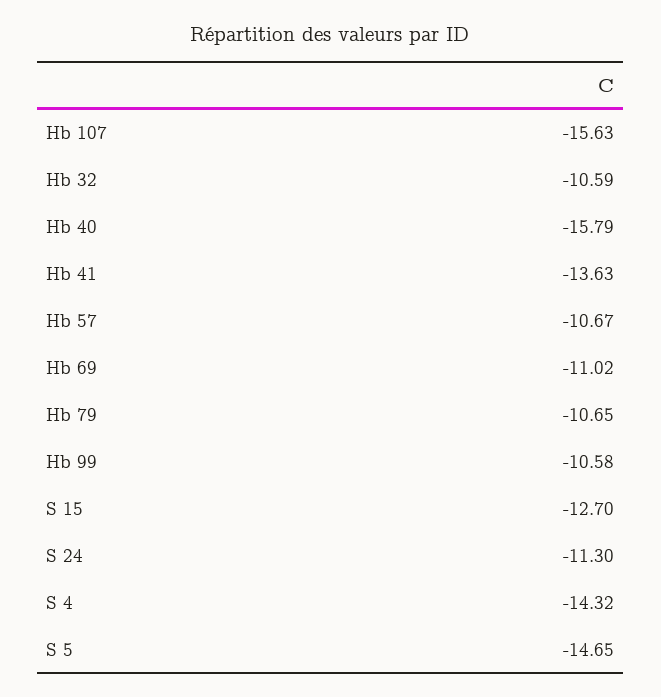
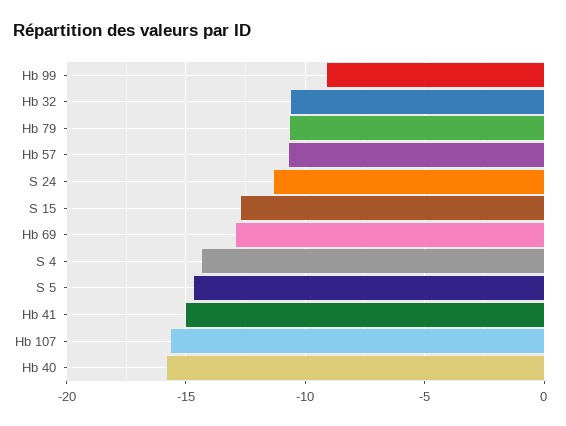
  {
    "Hb 107": -15.63,
    "Hb 32": -10.59,
    "Hb 40": -15.79,
-   "Hb 41": -13.63,
+   "Hb 41": -15,
    "Hb 57": -10.67,
-   "Hb 69": -11.02,
+   "Hb 69": -13,
    "Hb 79": -10.65,
-   "Hb 99": -10.58,
+   "Hb 99": -9,
    "S 15": -12.7,
    "S 24": -11.3,
    "S 4": -14.32,
    "S 5": -14.65
  }

